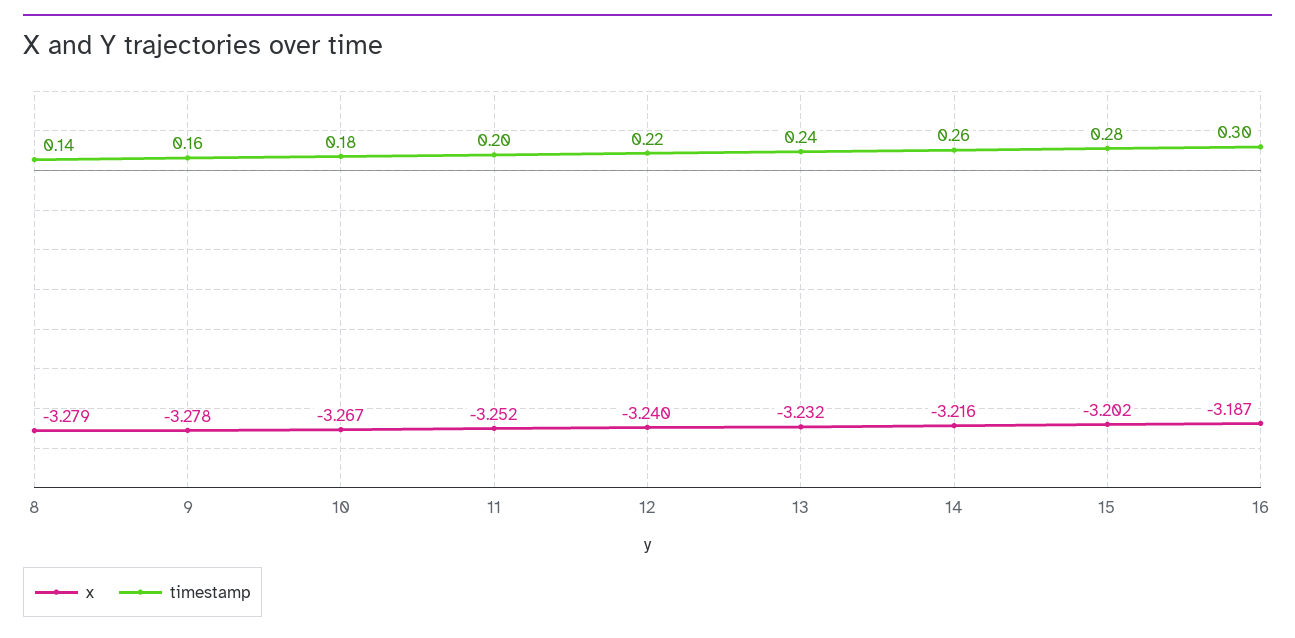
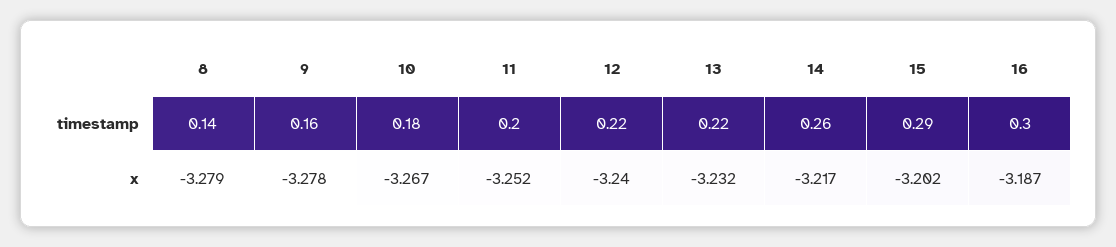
  {
    "x": {
      "8": -3.279,
      "9": -3.278,
      "10": -3.267,
      "11": -3.252,
      "12": -3.24,
      "13": -3.232,
-     "14": -3.216,
+     "14": -3.217,
      "15": -3.202,
      "16": -3.187
    },
    "timestamp": {
      "8": 0.14,
      "9": 0.16,
      "10": 0.18,
      "11": 0.2,
      "12": 0.22,
-     "13": 0.24,
+     "13": 0.22,
      "14": 0.26,
-     "15": 0.28,
+     "15": 0.29,
      "16": 0.3
    }
  }

